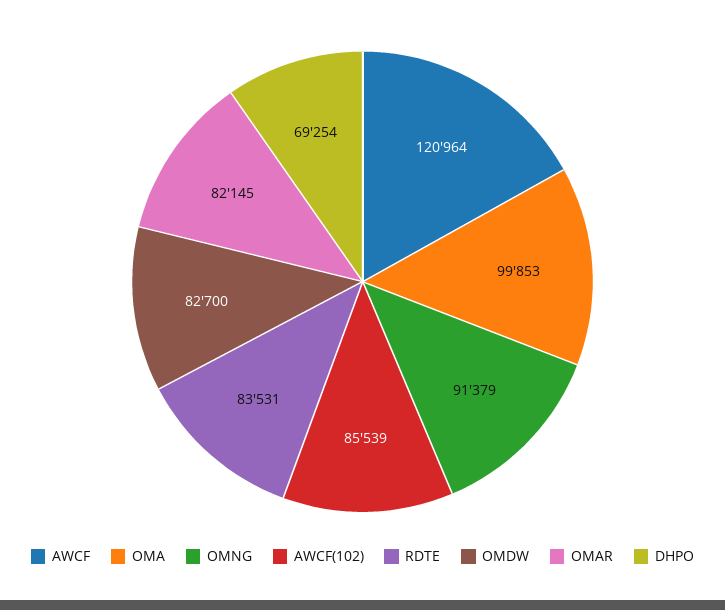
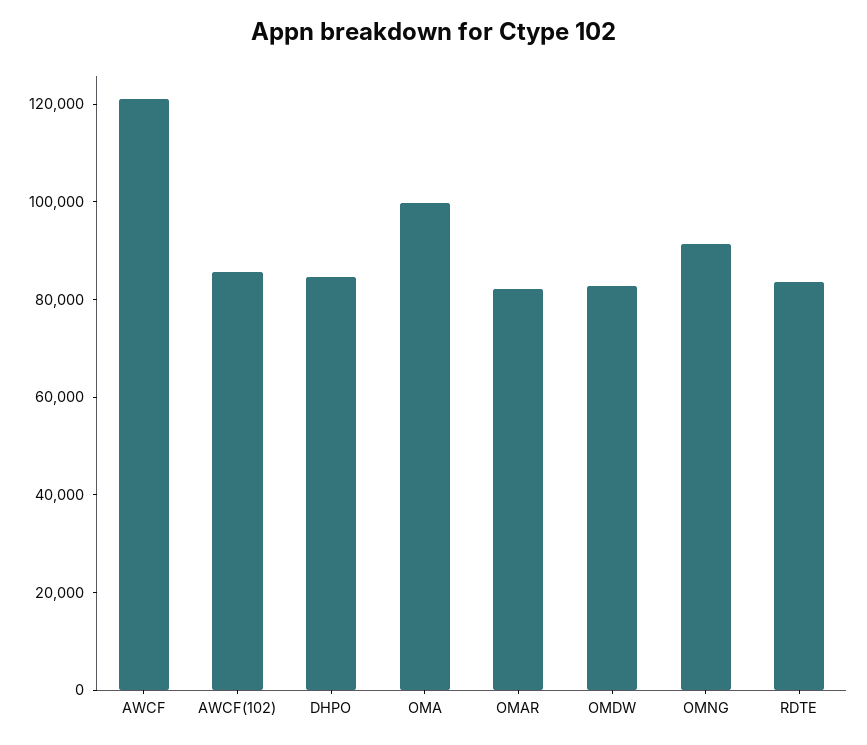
  {
    "AWCF": 120964,
    "OMA": 99853,
    "OMNG": 91379,
    "AWCF(102)": 85539,
    "RDTE": 83531,
    "OMDW": 82700,
    "OMAR": 82145,
-   "DHPO": 69254
+   "DHPO": 85000
  }

